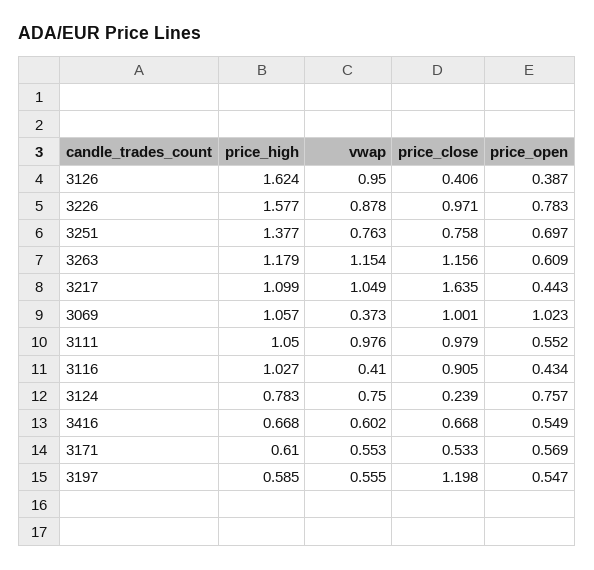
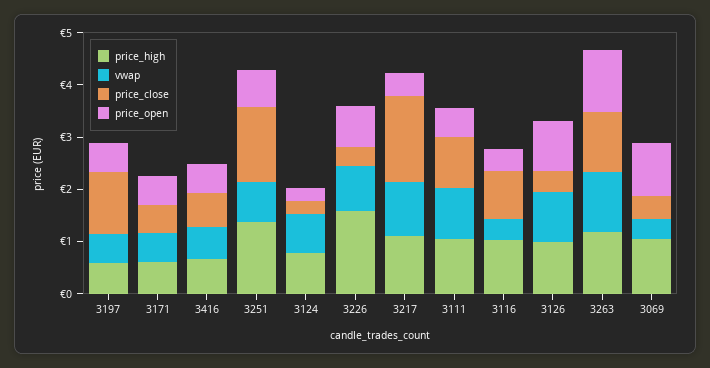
  {
    "price_high": {
-     "3126": 1.624,
+     "3126": 1,
      "3226": 1.577,
      "3251": 1.377,
      "3263": 1.179,
      "3217": 1.099,
      "3069": 1.057,
      "3111": 1.05,
      "3116": 1.027,
      "3124": 0.783,
      "3416": 0.668,
      "3171": 0.61,
      "3197": 0.585
    },
    "vwap": {
      "3126": 0.95,
      "3226": 0.878,
      "3251": 0.763,
      "3263": 1.154,
      "3217": 1.049,
      "3069": 0.373,
      "3111": 0.976,
      "3116": 0.41,
      "3124": 0.75,
      "3416": 0.602,
      "3171": 0.553,
      "3197": 0.555
    },
    "price_close": {
      "3126": 0.406,
-     "3226": 0.971,
+     "3226": 0.4,
-     "3251": 0.758,
+     "3251": 1.4,
      "3263": 1.156,
      "3217": 1.635,
-     "3069": 1.001,
+     "3069": 0.4,
      "3111": 0.979,
      "3116": 0.905,
      "3124": 0.239,
      "3416": 0.668,
      "3171": 0.533,
      "3197": 1.198
    },
    "price_open": {
-     "3126": 0.387,
+     "3126": 1,
      "3226": 0.783,
      "3251": 0.697,
-     "3263": 0.609,
+     "3263": 1.2,
      "3217": 0.443,
      "3069": 1.023,
      "3111": 0.552,
      "3116": 0.434,
-     "3124": 0.757,
+     "3124": 0.2,
      "3416": 0.549,
      "3171": 0.569,
      "3197": 0.547
    }
  }

